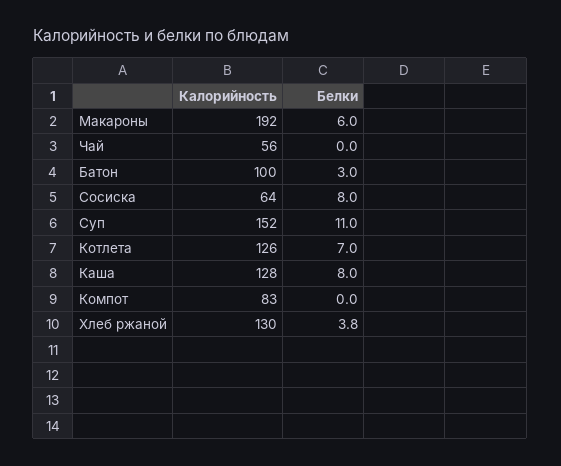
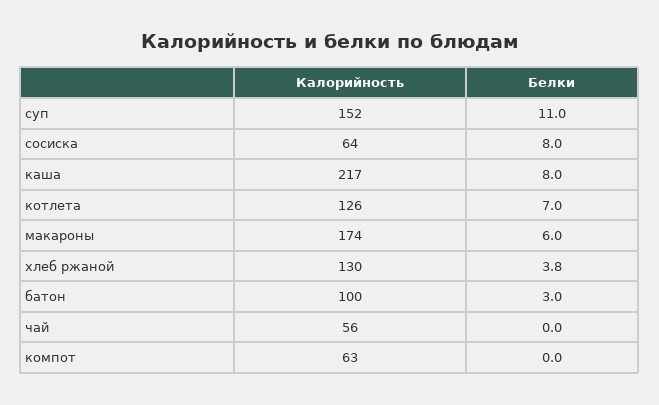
  {
    "Калорийность": {
-     "Макароны": 192,
+     "Макароны": 174,
      "Чай": 56,
      "Батон": 100,
      "Сосиска": 64,
      "Суп": 152,
      "Котлета": 126,
-     "Каша": 128,
+     "Каша": 217,
-     "Компот": 83,
+     "Компот": 63,
      "Хлеб ржаной": 130
    },
    "Белки": {
      "Макароны": 6,
      "Чай": 0,
      "Батон": 3,
      "Сосиска": 8,
      "Суп": 11,
      "Котлета": 7,
      "Каша": 8,
      "Компот": 0,
      "Хлеб ржаной": 3.8
    }
  }

